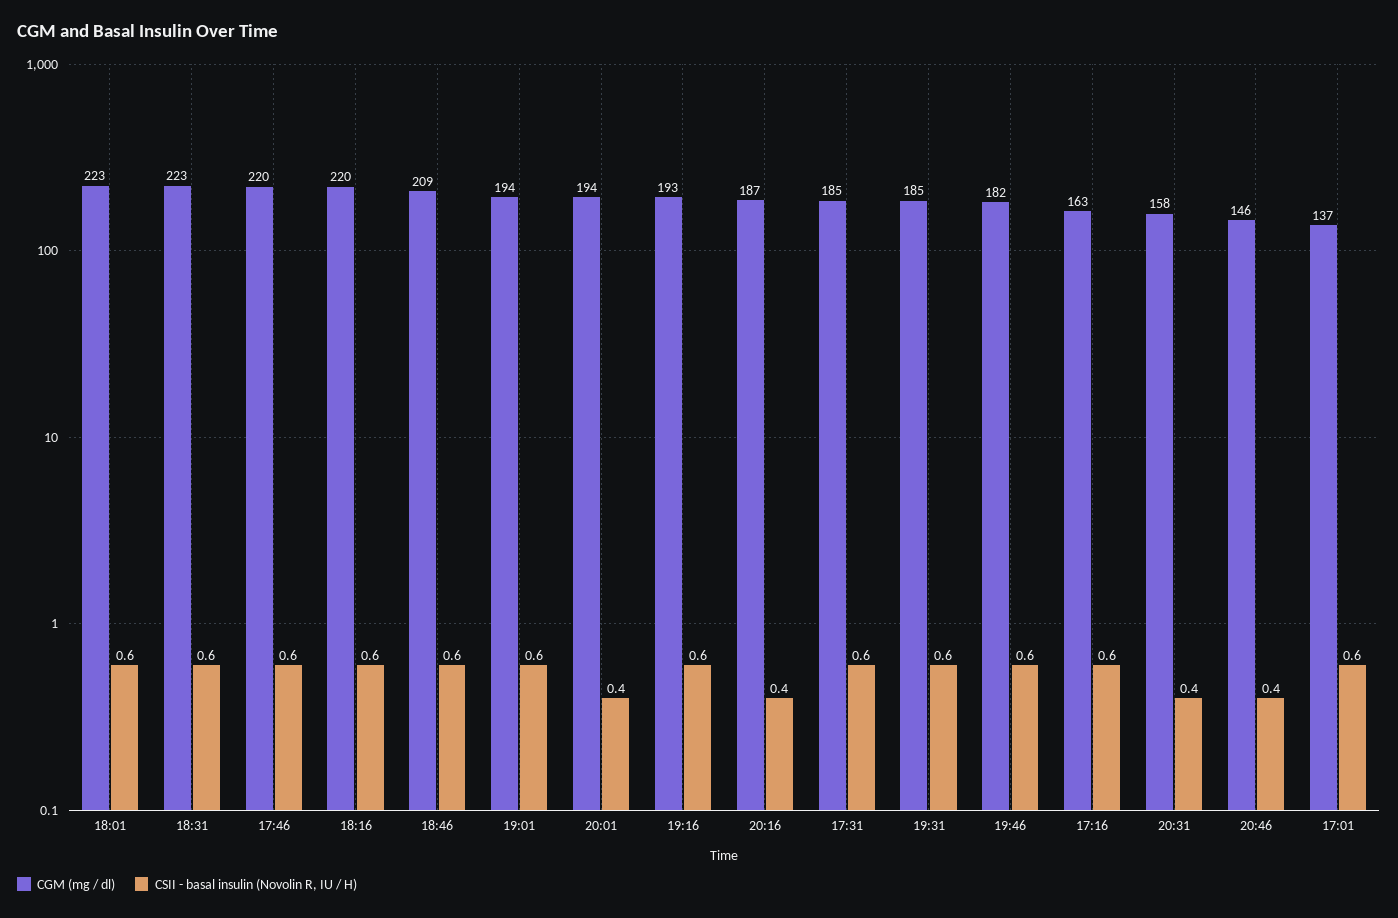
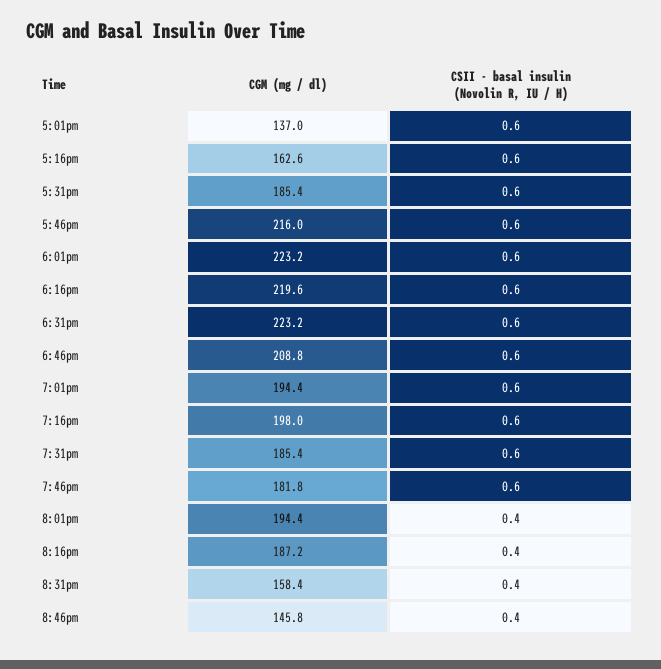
  {
    "CGM (mg / dl)": {
      "18:01": 223.2,
      "18:31": 223.2,
-     "17:46": 220,
+     "17:46": 216,
      "18:16": 219.6,
      "18:46": 208.8,
      "19:01": 194.4,
      "20:01": 194.4,
-     "19:16": 193,
+     "19:16": 198,
      "20:16": 187.2,
      "17:31": 185.4,
      "19:31": 185.4,
      "19:46": 181.8,
      "17:16": 162.6,
      "20:31": 158.4,
      "20:46": 145.8,
      "17:01": 137
    },
    "CSII - basal insulin (Novolin R, IU / H)": {
      "18:01": 0.6,
      "18:31": 0.6,
      "17:46": 0.6,
      "18:16": 0.6,
      "18:46": 0.6,
      "19:01": 0.6,
      "20:01": 0.4,
      "19:16": 0.6,
      "20:16": 0.4,
      "17:31": 0.6,
      "19:31": 0.6,
      "19:46": 0.6,
      "17:16": 0.6,
      "20:31": 0.4,
      "20:46": 0.4,
      "17:01": 0.6
    }
  }

